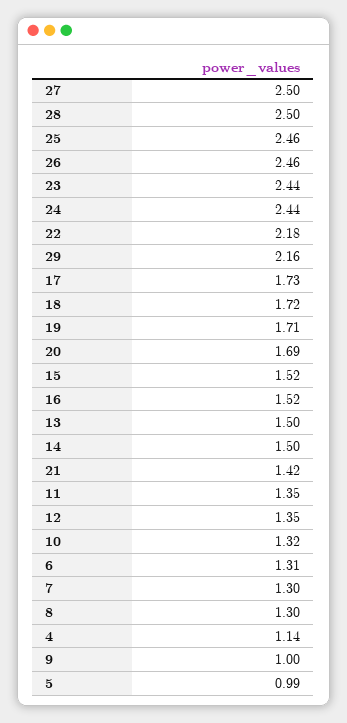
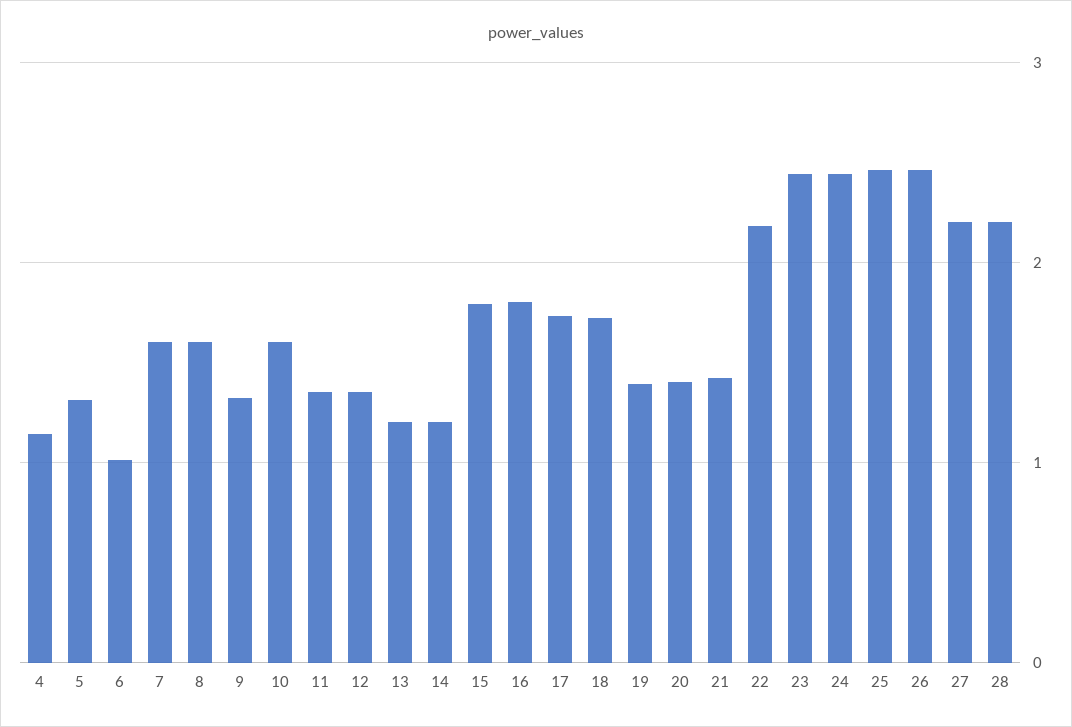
  {
-   "27": 2.5,
+   "27": 2.2,
-   "28": 2.5,
+   "28": 2.2,
    "25": 2.46,
    "26": 2.46,
    "23": 2.44,
    "24": 2.44,
    "22": 2.18,
-   "29": 2.16,
    "17": 1.73,
    "18": 1.72,
-   "19": 1.71,
+   "19": 1.4,
-   "20": 1.69,
+   "20": 1.4,
-   "15": 1.52,
+   "15": 1.8,
-   "16": 1.52,
+   "16": 1.8,
-   "13": 1.5,
+   "13": 1.2,
-   "14": 1.5,
+   "14": 1.2,
    "21": 1.42,
    "11": 1.35,
    "12": 1.35,
-   "10": 1.32,
+   "10": 1.6,
-   "6": 1.31,
+   "6": 1,
-   "7": 1.3,
+   "7": 1.6,
-   "8": 1.3,
+   "8": 1.6,
    "4": 1.14,
-   "9": 1,
+   "9": 1.3,
-   "5": 0.99
+   "5": 1.3
  }

